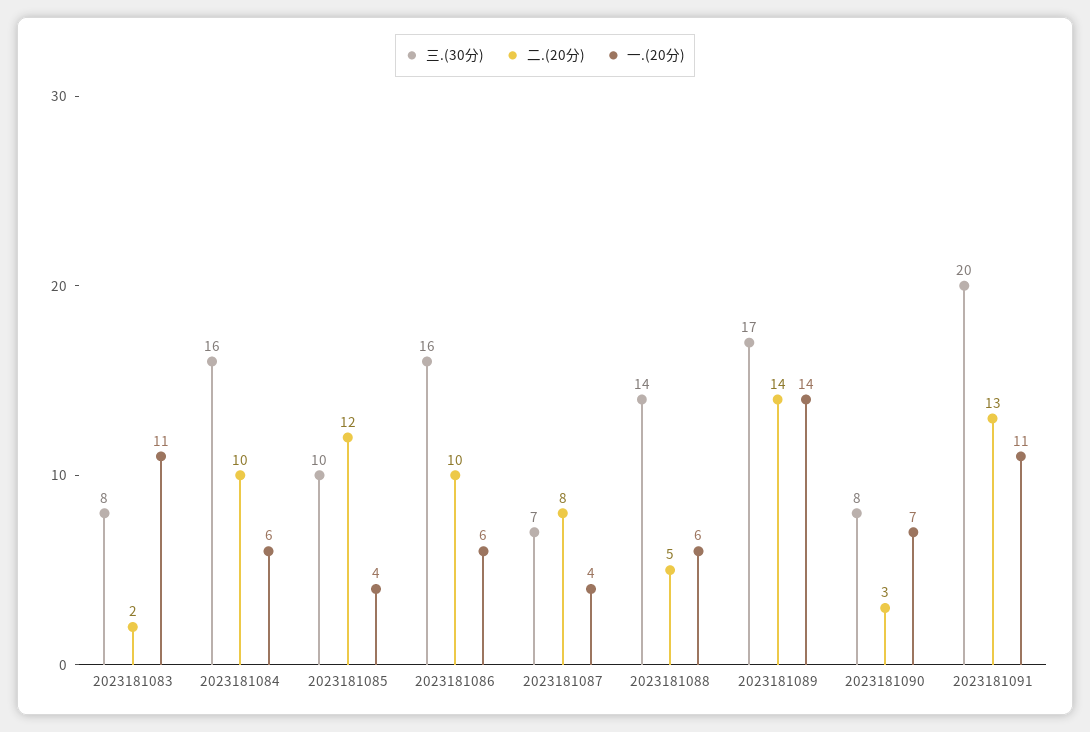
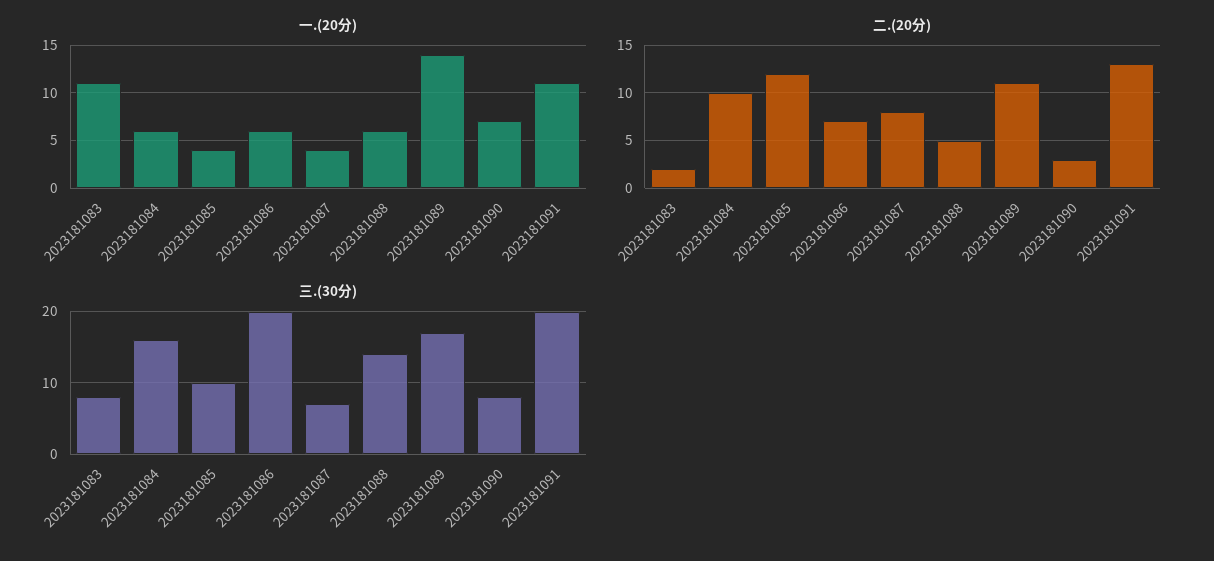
  {
    "三.(30分)": {
      "2023181083": 8,
      "2023181084": 16,
      "2023181085": 10,
-     "2023181086": 16,
+     "2023181086": 20,
      "2023181087": 7,
      "2023181088": 14,
      "2023181089": 17,
      "2023181090": 8,
      "2023181091": 20
    },
    "二.(20分)": {
      "2023181083": 2,
      "2023181084": 10,
      "2023181085": 12,
-     "2023181086": 10,
+     "2023181086": 7,
      "2023181087": 8,
      "2023181088": 5,
-     "2023181089": 14,
+     "2023181089": 11,
      "2023181090": 3,
      "2023181091": 13
    },
    "一.(20分)": {
      "2023181083": 11,
      "2023181084": 6,
      "2023181085": 4,
      "2023181086": 6,
      "2023181087": 4,
      "2023181088": 6,
      "2023181089": 14,
      "2023181090": 7,
      "2023181091": 11
    }
  }

